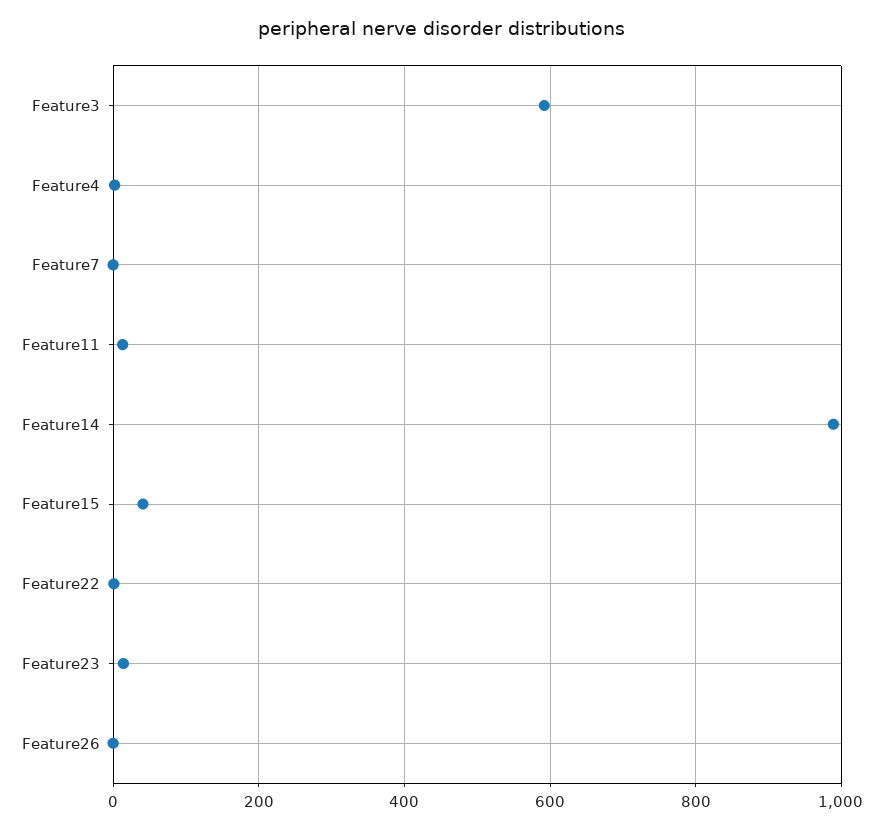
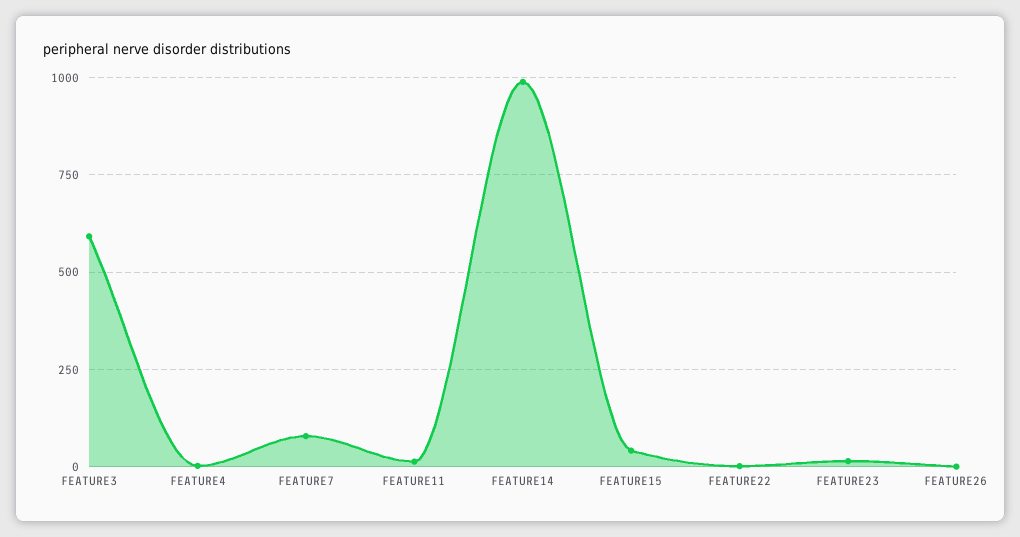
  {
    "Feature3": 600,
    "Feature4": 0,
-   "Feature7": 0,
+   "Feature7": 75,
    "Feature11": 20,
    "Feature14": 980,
    "Feature15": 40,
    "Feature22": 0,
    "Feature23": 20,
    "Feature26": 0
  }

